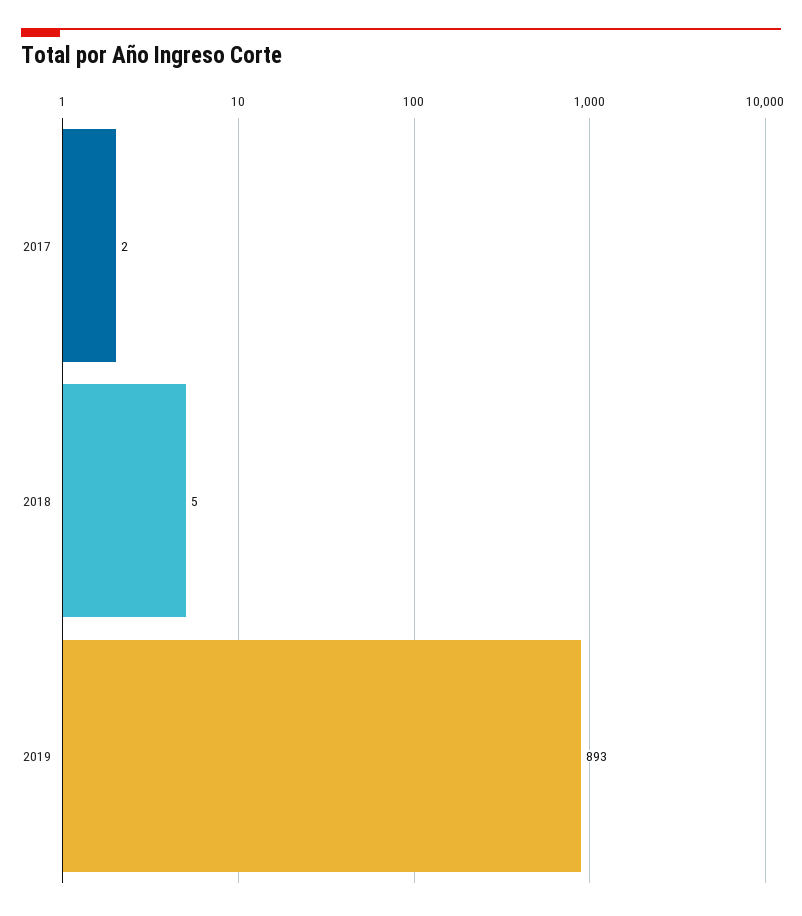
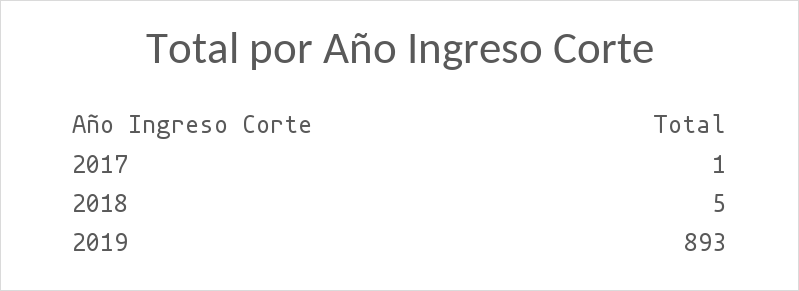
  {
-   "2017": 2,
+   "2017": 1,
    "2018": 5,
    "2019": 893
  }

